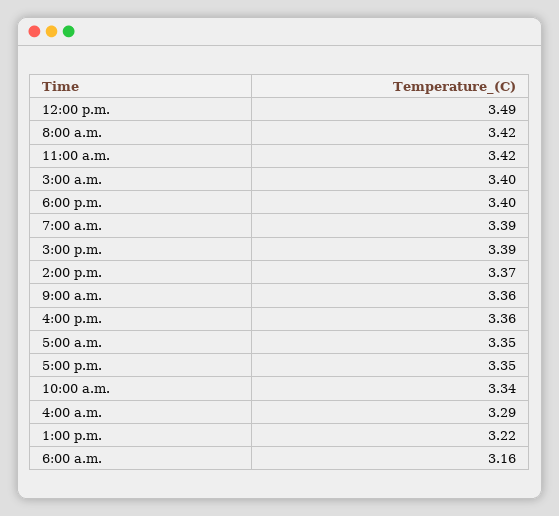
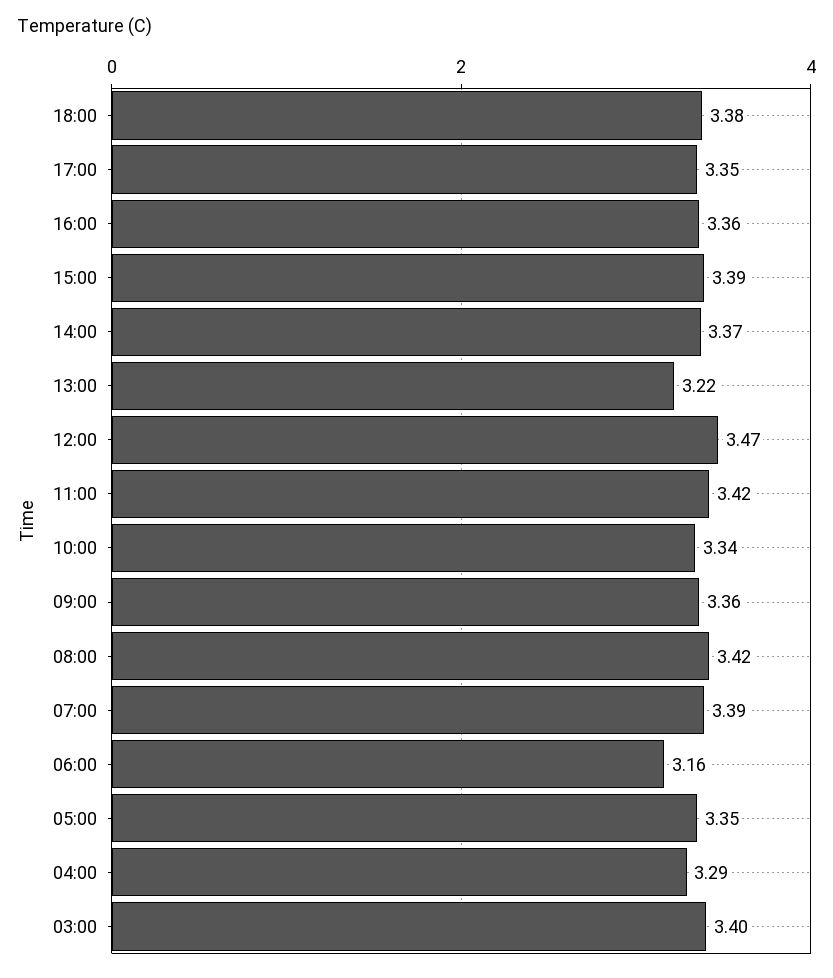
  {
-   "12:00 p.m.": 3.49,
+   "12:00 p.m.": 3.47,
    "8:00 a.m.": 3.42,
    "11:00 a.m.": 3.42,
    "3:00 a.m.": 3.4,
-   "6:00 p.m.": 3.4,
+   "6:00 p.m.": 3.38,
    "7:00 a.m.": 3.39,
    "3:00 p.m.": 3.39,
    "2:00 p.m.": 3.37,
    "9:00 a.m.": 3.36,
    "4:00 p.m.": 3.36,
    "5:00 a.m.": 3.35,
    "5:00 p.m.": 3.35,
    "10:00 a.m.": 3.34,
    "4:00 a.m.": 3.29,
    "1:00 p.m.": 3.22,
    "6:00 a.m.": 3.16
  }

